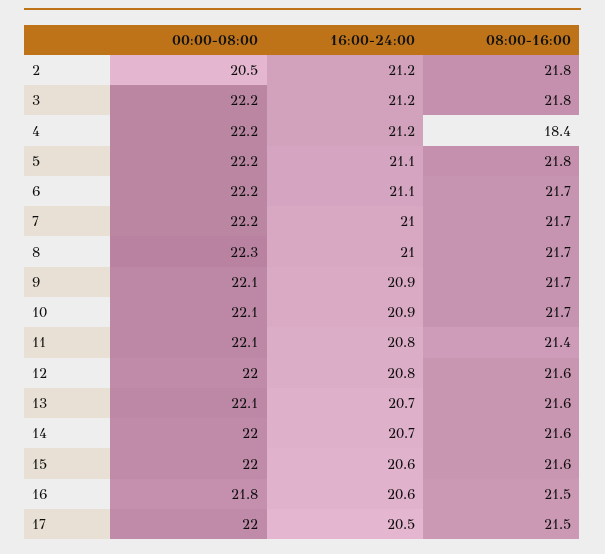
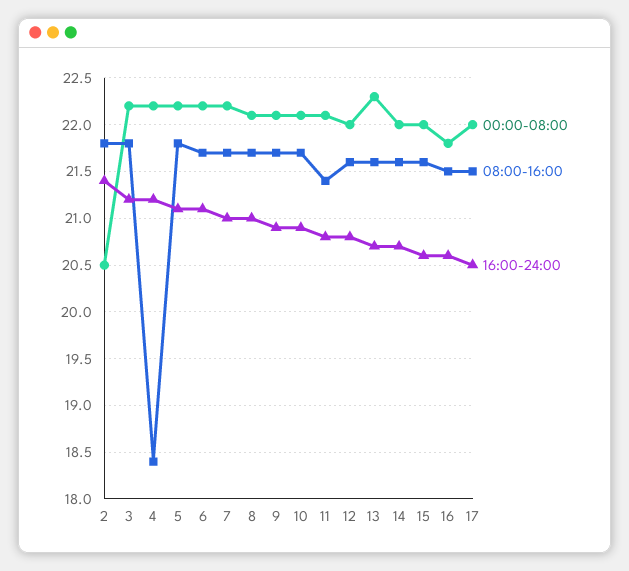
  {
    "00:00-08:00": {
      "2": 20.5,
      "3": 22.2,
      "4": 22.2,
      "5": 22.2,
      "6": 22.2,
      "7": 22.2,
-     "8": 22.3,
+     "8": 22.1,
      "9": 22.1,
      "10": 22.1,
      "11": 22.1,
      "12": 22,
-     "13": 22.1,
+     "13": 22.3,
      "14": 22,
      "15": 22,
      "16": 21.8,
      "17": 22
    },
    "16:00-24:00": {
-     "2": 21.2,
+     "2": 21.4,
      "3": 21.2,
      "4": 21.2,
      "5": 21.1,
      "6": 21.1,
      "7": 21,
      "8": 21,
      "9": 20.9,
      "10": 20.9,
      "11": 20.8,
      "12": 20.8,
      "13": 20.7,
      "14": 20.7,
      "15": 20.6,
      "16": 20.6,
      "17": 20.5
    },
    "08:00-16:00": {
      "2": 21.8,
      "3": 21.8,
      "4": 18.4,
      "5": 21.8,
      "6": 21.7,
      "7": 21.7,
      "8": 21.7,
      "9": 21.7,
      "10": 21.7,
      "11": 21.4,
      "12": 21.6,
      "13": 21.6,
      "14": 21.6,
      "15": 21.6,
      "16": 21.5,
      "17": 21.5
    }
  }

